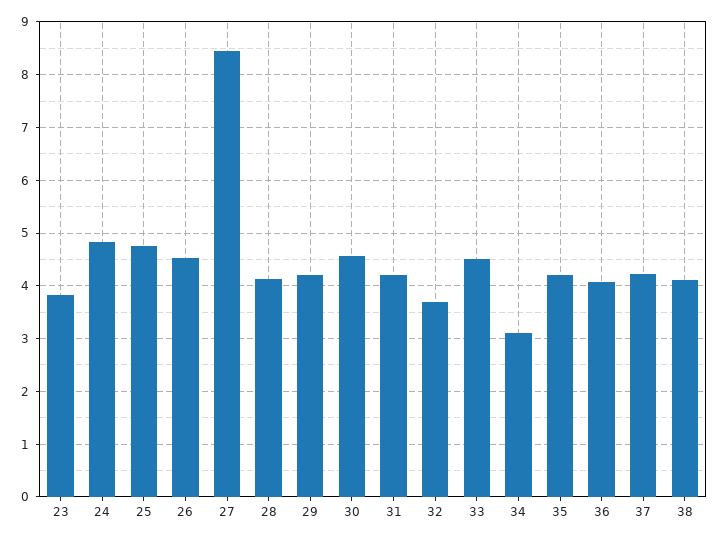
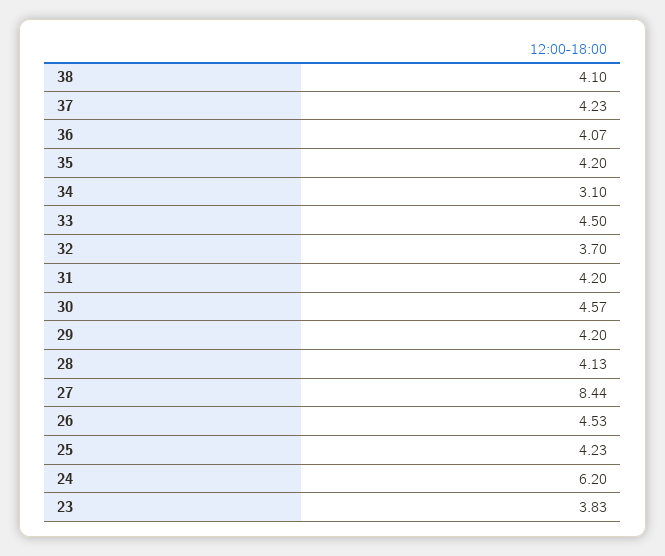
  {
    "23": 3.83,
-   "24": 4.8,
+   "24": 6.2,
-   "25": 4.8,
+   "25": 4.23,
    "26": 4.53,
    "27": 8.44,
    "28": 4.13,
    "29": 4.2,
    "30": 4.57,
    "31": 4.2,
    "32": 3.7,
    "33": 4.5,
    "34": 3.1,
    "35": 4.2,
    "36": 4.07,
    "37": 4.23,
    "38": 4.1
  }

